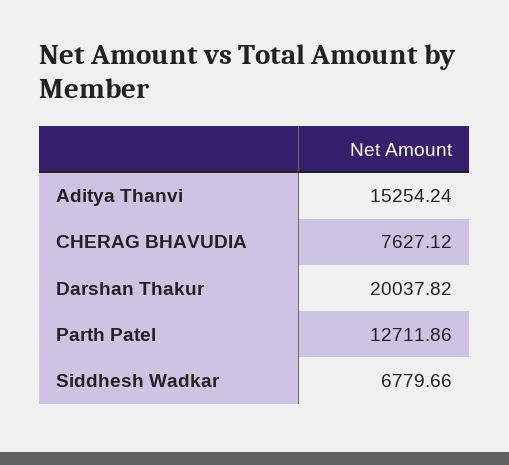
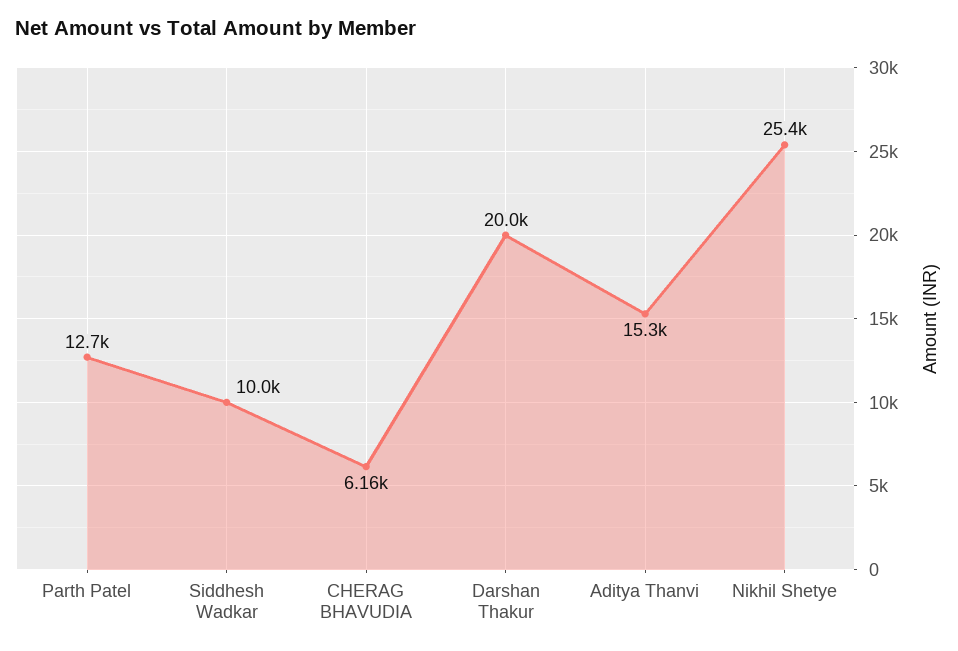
  {
    "Aditya Thanvi": 15254.24,
-   "CHERAG BHAVUDIA": 7627.12,
+   "CHERAG BHAVUDIA": 6160,
    "Darshan Thakur": 20037.82,
    "Parth Patel": 12711.86,
-   "Siddhesh Wadkar": 6779.66
+   "Siddhesh Wadkar": 10000,
+   "Nikhil Shetye": 25400
  }

